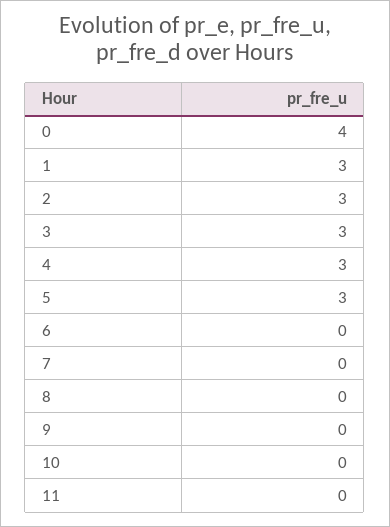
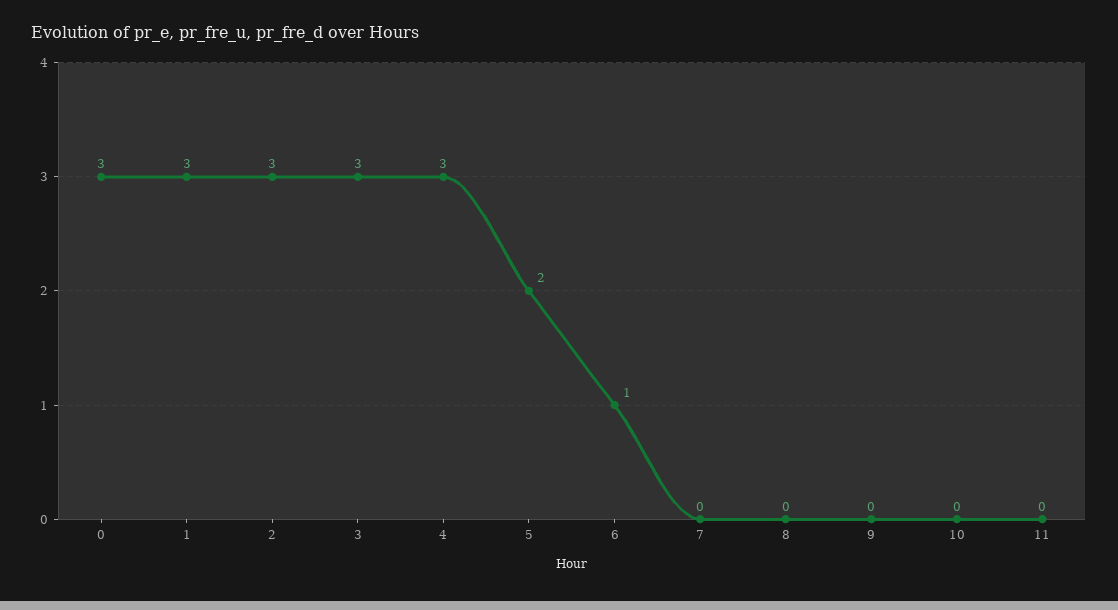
  {
-   "0": 4,
+   "0": 3,
    "1": 3,
    "2": 3,
    "3": 3,
    "4": 3,
-   "5": 3,
+   "5": 2,
-   "6": 0,
+   "6": 1,
    "7": 0,
    "8": 0,
    "9": 0,
    "10": 0,
    "11": 0
  }

